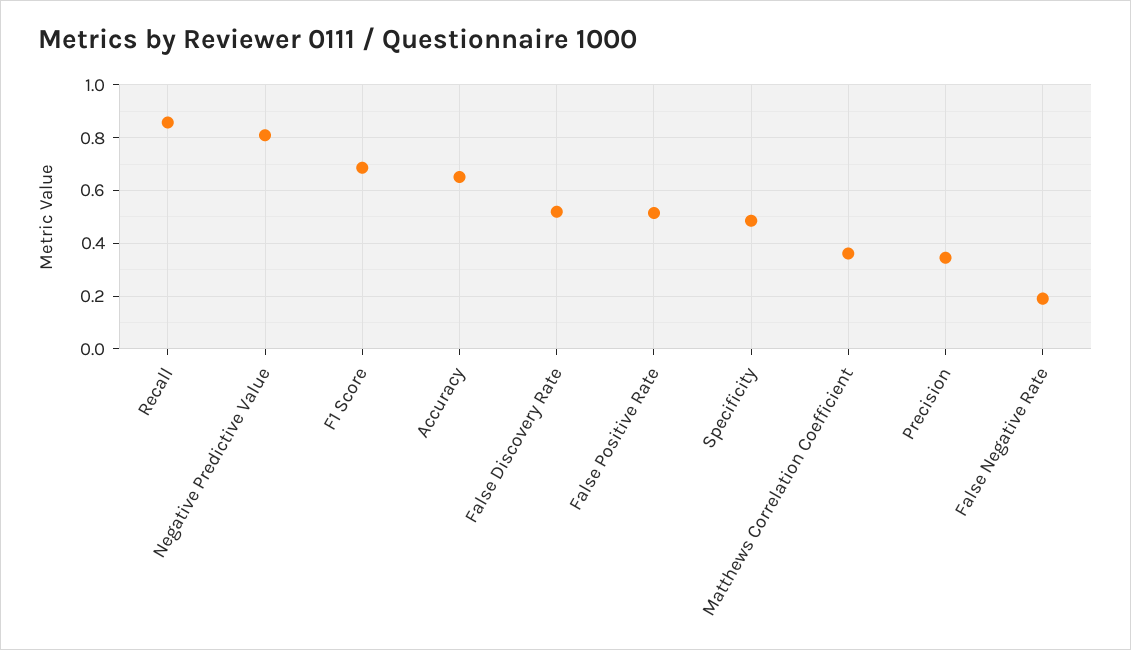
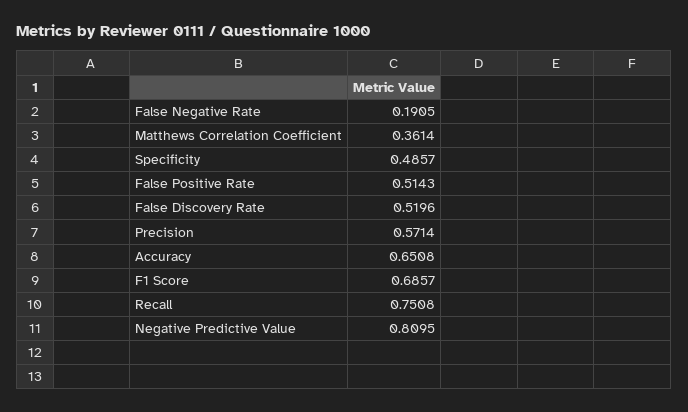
  {
-   "Recall": 0.85,
+   "Recall": 0.7508,
    "Negative Predictive Value": 0.8095,
    "F1 Score": 0.6857,
    "Accuracy": 0.6508,
    "False Discovery Rate": 0.5196,
    "False Positive Rate": 0.5143,
    "Specificity": 0.4857,
    "Matthews Correlation Coefficient": 0.3614,
-   "Precision": 0.35,
+   "Precision": 0.5714,
    "False Negative Rate": 0.1905
  }

